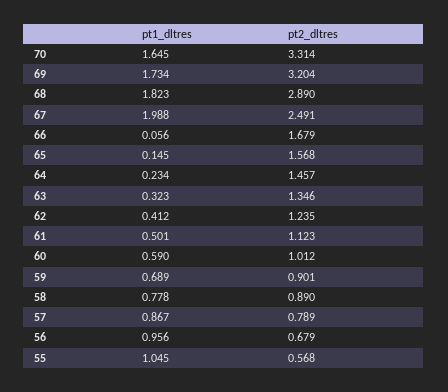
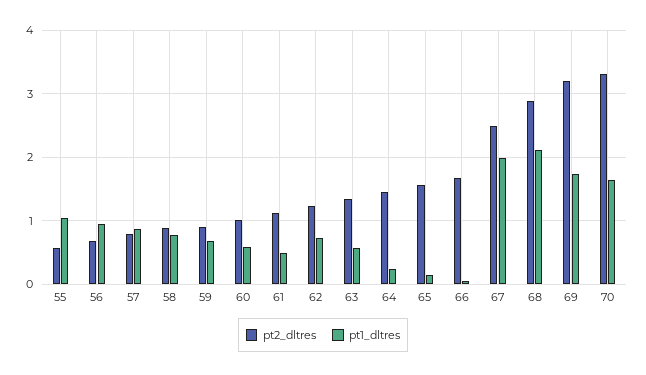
  {
    "pt1_dltres": {
      "70": 1.645,
      "69": 1.734,
-     "68": 1.823,
+     "68": 2.1,
      "67": 1.988,
      "66": 0.056,
      "65": 0.145,
      "64": 0.234,
-     "63": 0.323,
+     "63": 0.6,
-     "62": 0.412,
+     "62": 0.7,
      "61": 0.501,
      "60": 0.59,
      "59": 0.689,
      "58": 0.778,
      "57": 0.867,
      "56": 0.956,
      "55": 1.045
    },
    "pt2_dltres": {
      "70": 3.314,
      "69": 3.204,
      "68": 2.89,
      "67": 2.491,
      "66": 1.679,
      "65": 1.568,
      "64": 1.457,
      "63": 1.346,
      "62": 1.235,
      "61": 1.123,
      "60": 1.012,
      "59": 0.901,
      "58": 0.89,
      "57": 0.789,
      "56": 0.679,
      "55": 0.568
    }
  }

